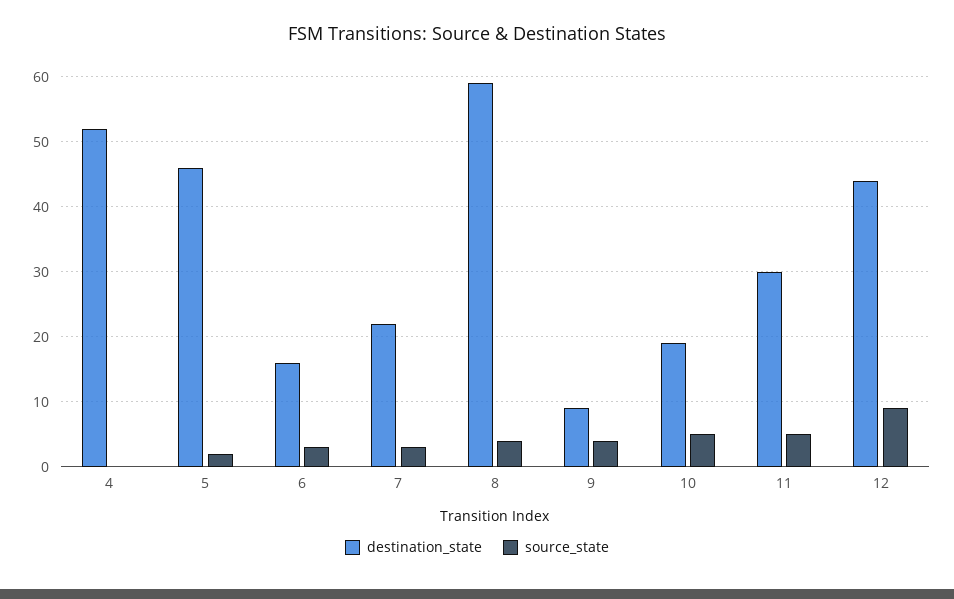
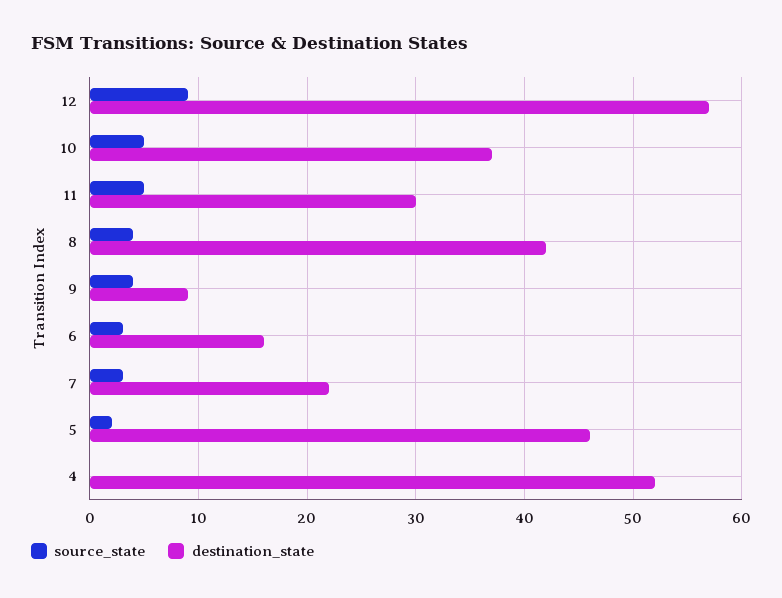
  {
    "destination_state": {
      "4": 52,
      "5": 46,
      "6": 16,
      "7": 22,
-     "8": 59,
+     "8": 42,
      "9": 9,
-     "10": 19,
+     "10": 37,
      "11": 30,
-     "12": 44
+     "12": 57
    },
    "source_state": {
      "4": 0,
      "5": 2,
      "6": 3,
      "7": 3,
      "8": 4,
      "9": 4,
      "10": 5,
      "11": 5,
      "12": 9
    }
  }

